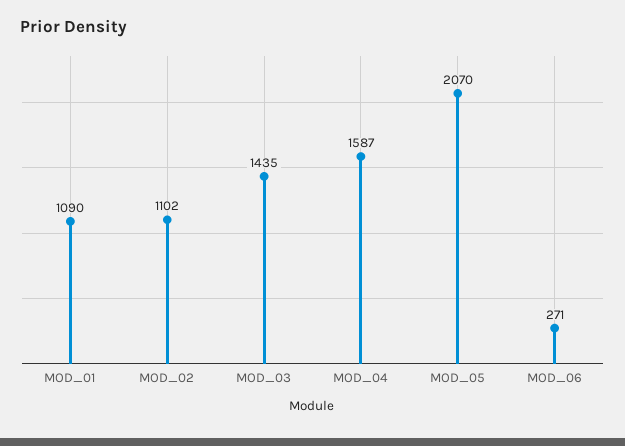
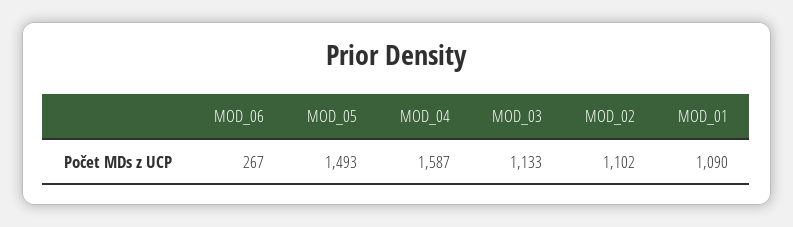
  {
    "MOD_01": 1090,
    "MOD_02": 1102,
-   "MOD_03": 1435,
+   "MOD_03": 1133,
    "MOD_04": 1587,
-   "MOD_05": 2070,
+   "MOD_05": 1493,
-   "MOD_06": 271
+   "MOD_06": 267
  }

